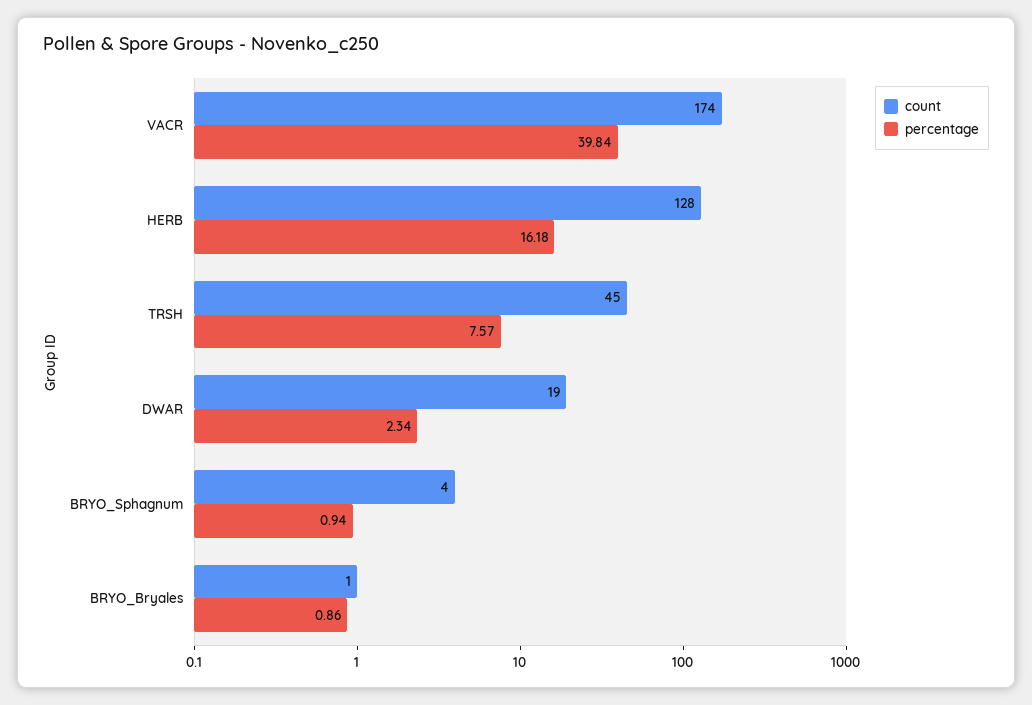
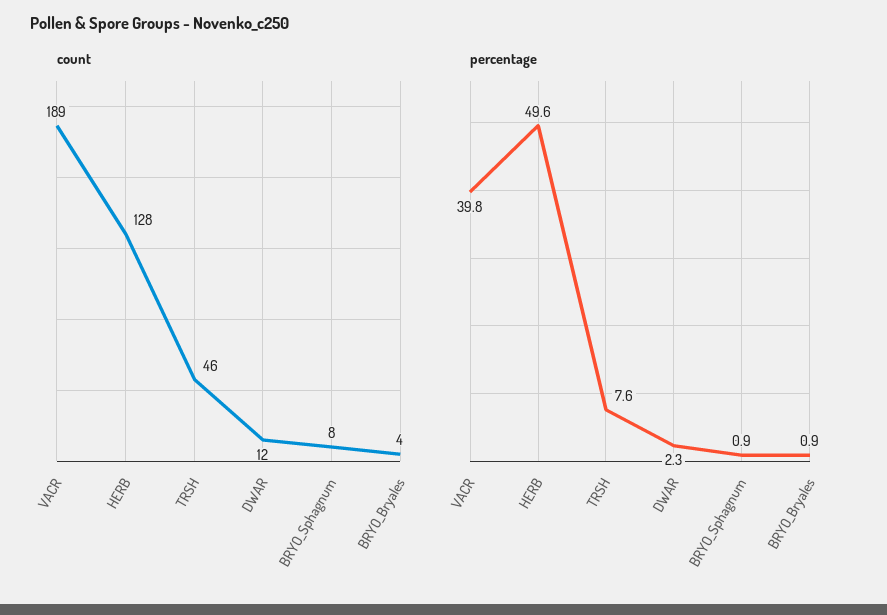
  {
    "count": {
-     "VACR": 174,
+     "VACR": 189,
      "HERB": 128,
-     "TRSH": 45,
+     "TRSH": 46,
-     "DWAR": 19,
+     "DWAR": 12,
-     "BRYO_Sphagnum": 4,
+     "BRYO_Sphagnum": 8,
-     "BRYO_Bryales": 1
+     "BRYO_Bryales": 4
    },
    "percentage": {
      "VACR": 39.84,
-     "HERB": 16.18,
+     "HERB": 49.6,
      "TRSH": 7.57,
      "DWAR": 2.34,
      "BRYO_Sphagnum": 0.94,
      "BRYO_Bryales": 0.86
    }
  }

